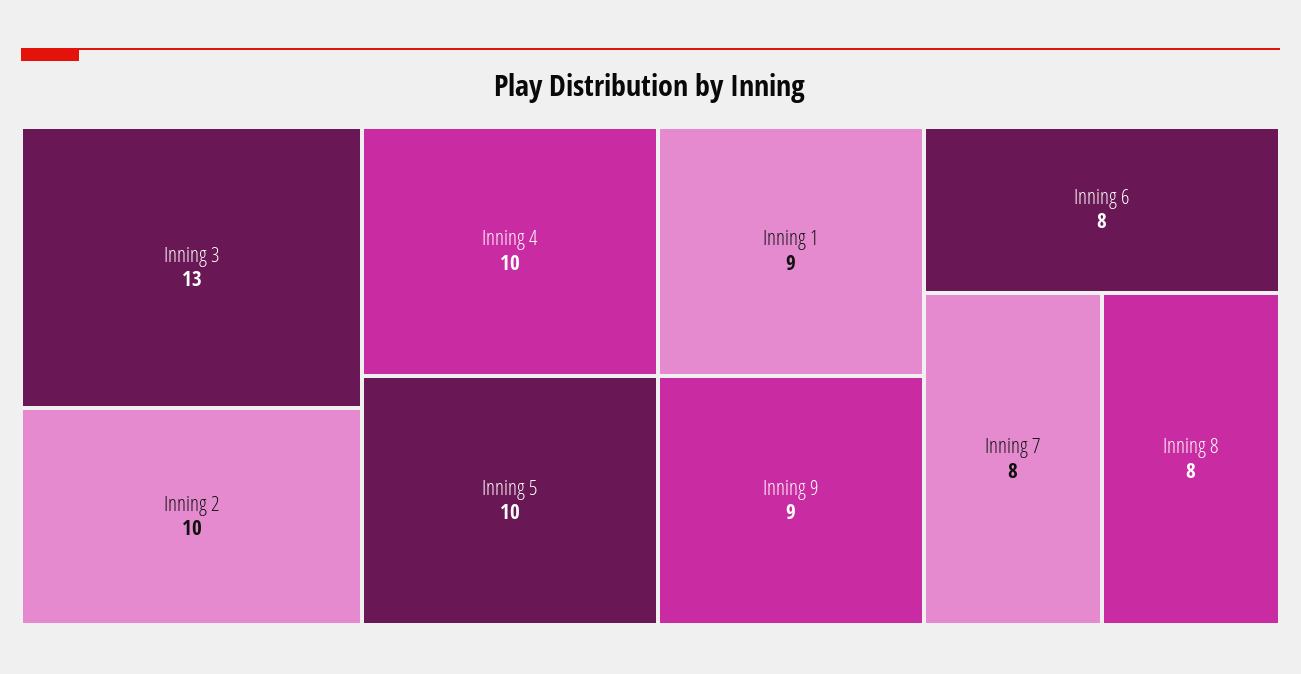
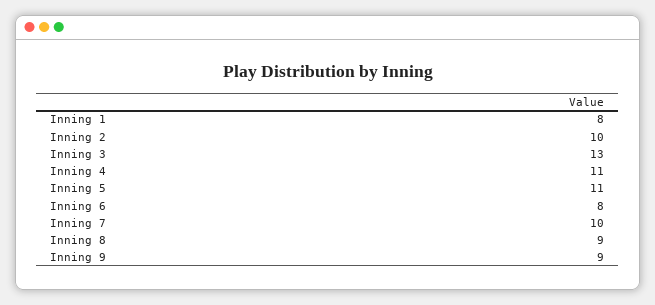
  {
    "Inning 3": 13,
    "Inning 2": 10,
-   "Inning 4": 10,
+   "Inning 4": 11,
-   "Inning 5": 10,
+   "Inning 5": 11,
-   "Inning 1": 9,
+   "Inning 1": 8,
    "Inning 9": 9,
    "Inning 6": 8,
-   "Inning 7": 8,
+   "Inning 7": 10,
-   "Inning 8": 8
+   "Inning 8": 9
  }

